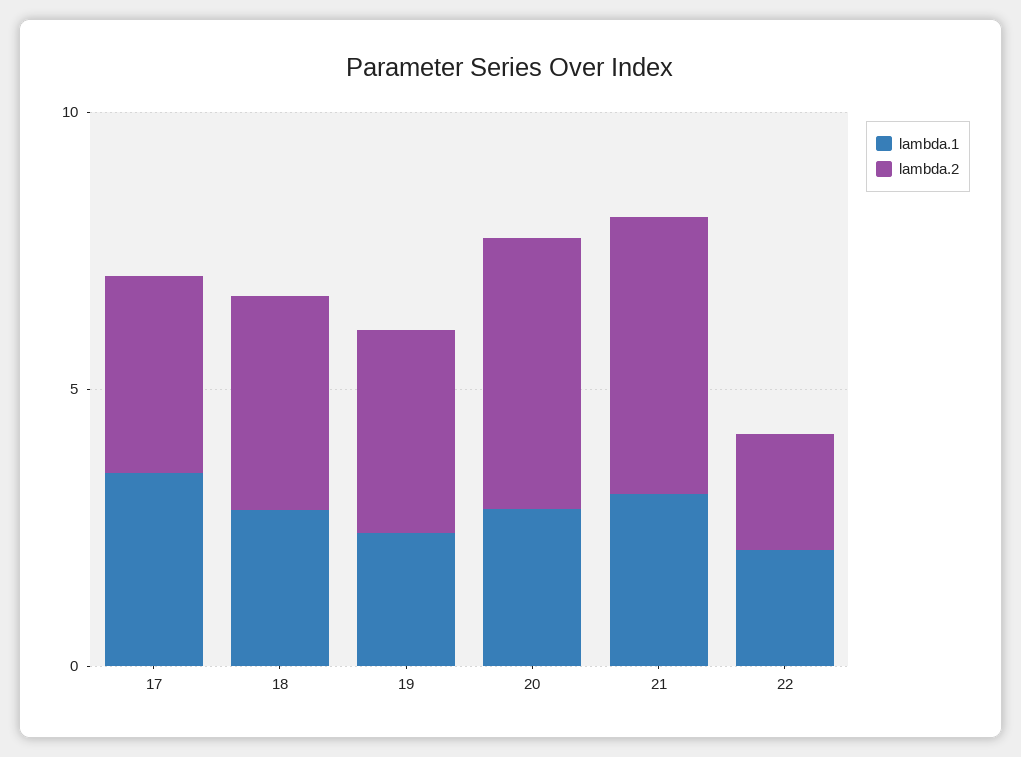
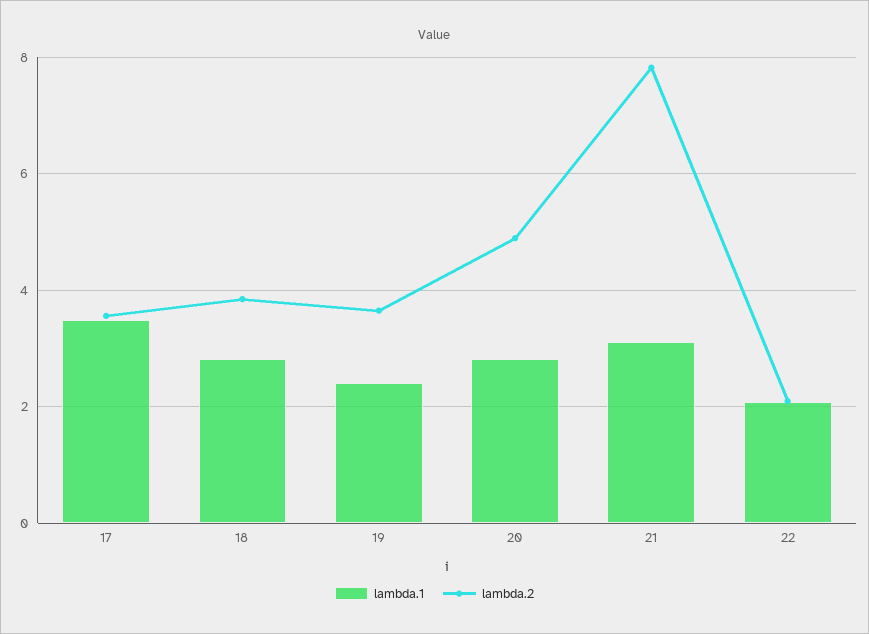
  {
    "lambda.1": {
      "17": 3.4,
      "18": 2.8,
      "19": 2.4,
      "20": 2.8,
      "21": 3.2,
      "22": 2
    },
    "lambda.2": {
      "17": 3.6,
      "18": 3.8,
      "19": 3.6,
      "20": 4.8,
-     "21": 5,
+     "21": 7.8,
      "22": 2.2
    }
  }

